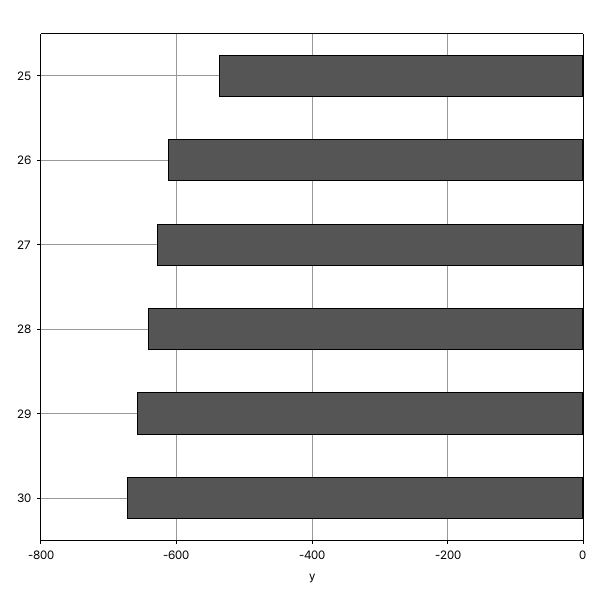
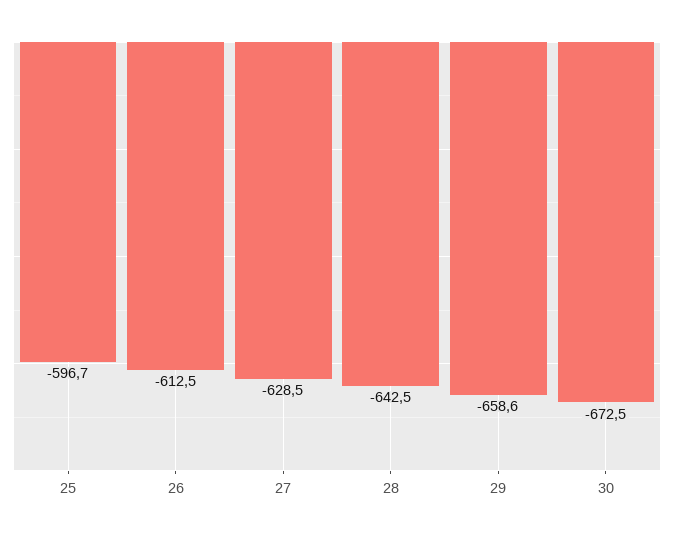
  {
-   "25": -540,
+   "25": -596.7,
    "26": -612.5,
    "27": -628.5,
    "28": -642.5,
    "29": -658.6,
    "30": -672.5
  }

